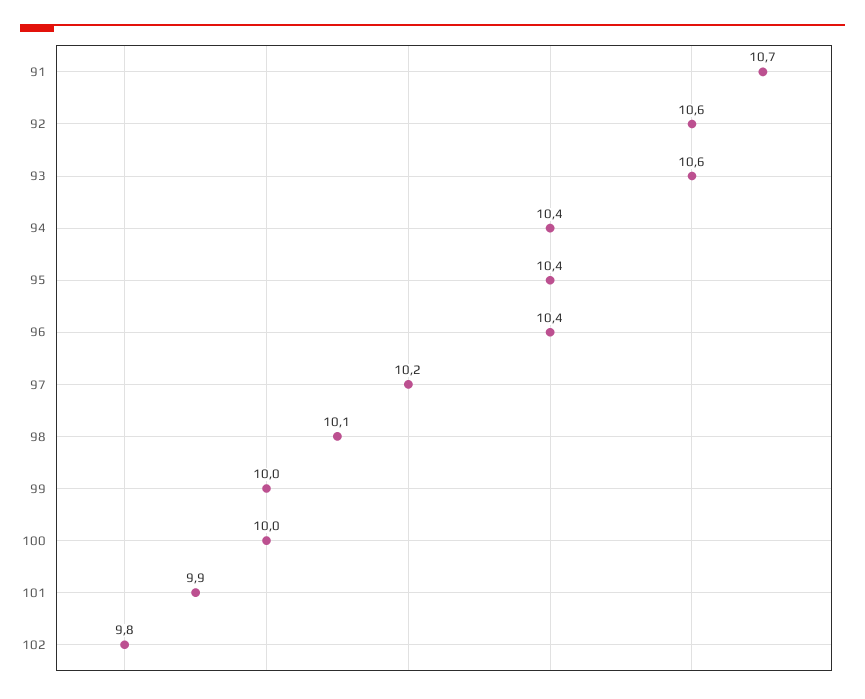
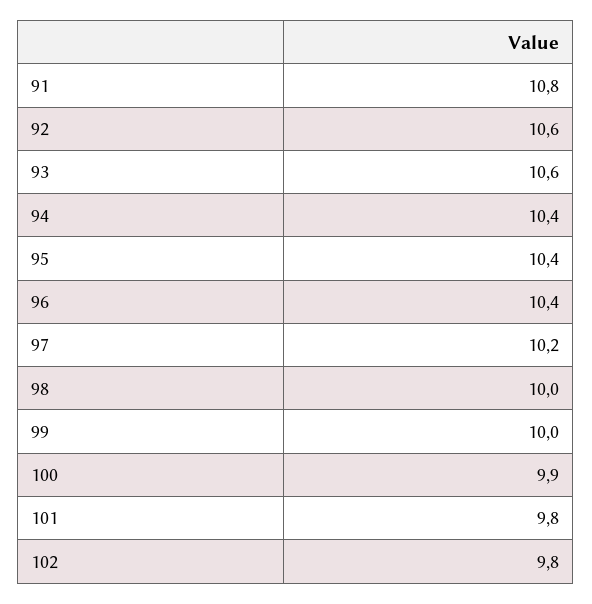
  {
-   "91": 10.7,
+   "91": 10.8,
    "92": 10.6,
    "93": 10.6,
    "94": 10.4,
    "95": 10.4,
    "96": 10.4,
    "97": 10.2,
-   "98": 10.1,
+   "98": 10,
    "99": 10,
-   "100": 10,
+   "100": 9.9,
-   "101": 9.9,
+   "101": 9.8,
    "102": 9.8
  }

